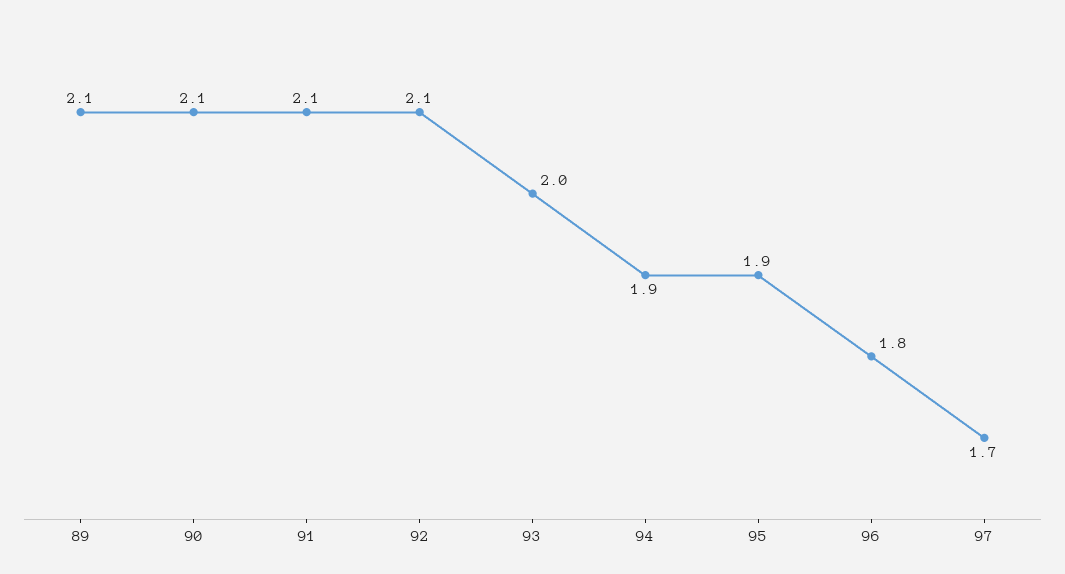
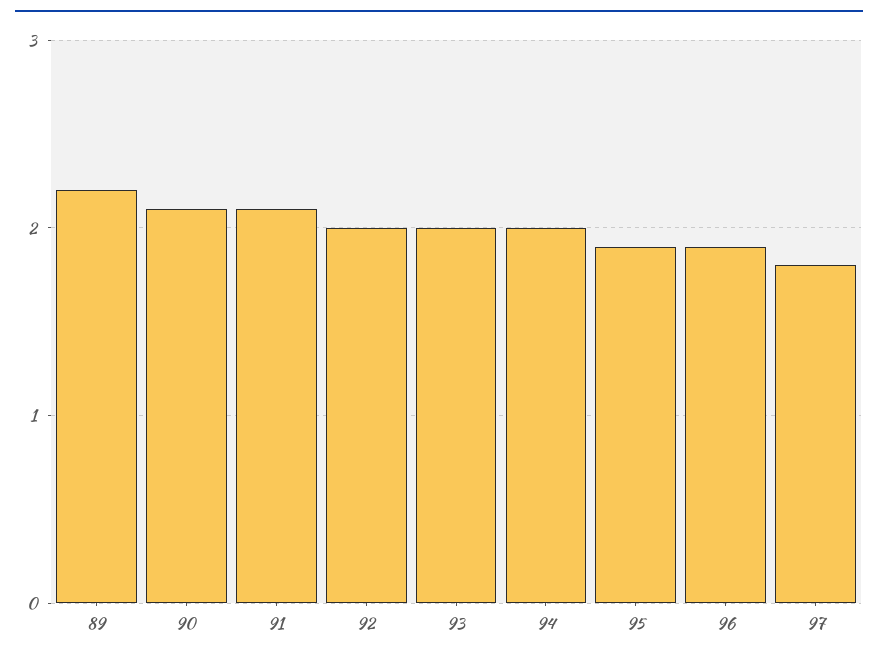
  {
-   "89": 2.1,
+   "89": 2.2,
    "90": 2.1,
    "91": 2.1,
-   "92": 2.1,
+   "92": 2,
    "93": 2,
-   "94": 1.9,
+   "94": 2,
    "95": 1.9,
-   "96": 1.8,
+   "96": 1.9,
-   "97": 1.7
+   "97": 1.8
  }

